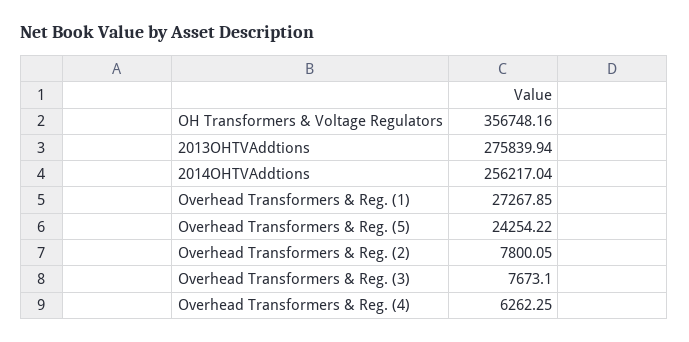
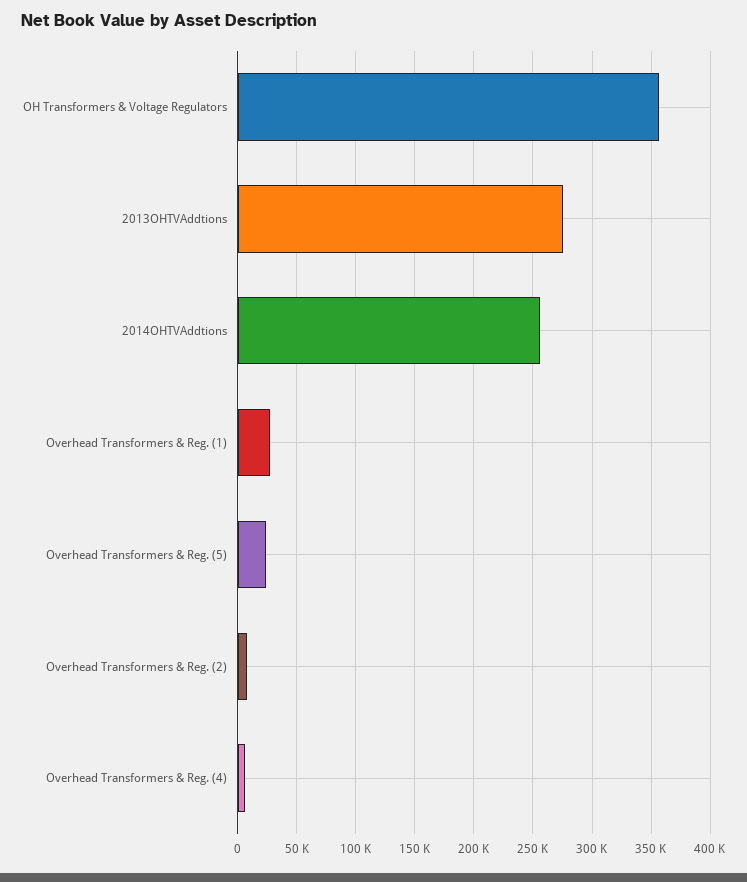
  {
    "OH Transformers & Voltage Regulators": 356748.16,
    "2013OHTVAddtions": 275839.94,
    "2014OHTVAddtions": 256217.04,
    "Overhead Transformers & Reg. (1)": 27267.85,
    "Overhead Transformers & Reg. (5)": 24254.22,
    "Overhead Transformers & Reg. (2)": 7800.05,
-   "Overhead Transformers & Reg. (3)": 7673.1,
    "Overhead Transformers & Reg. (4)": 6262.25
  }

